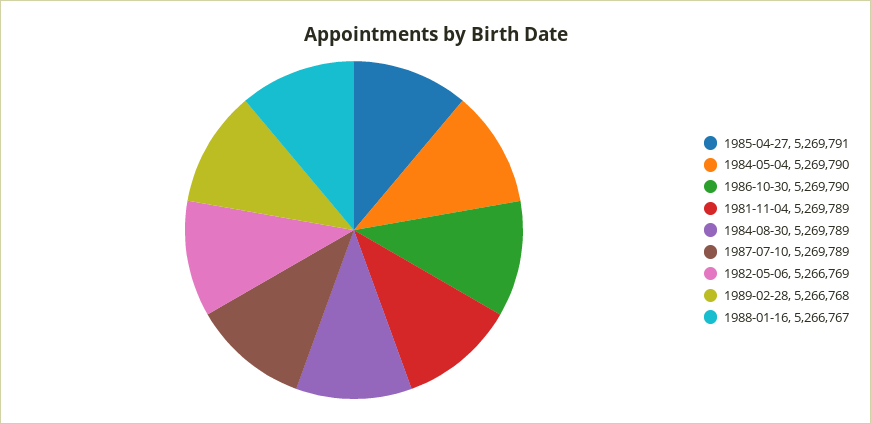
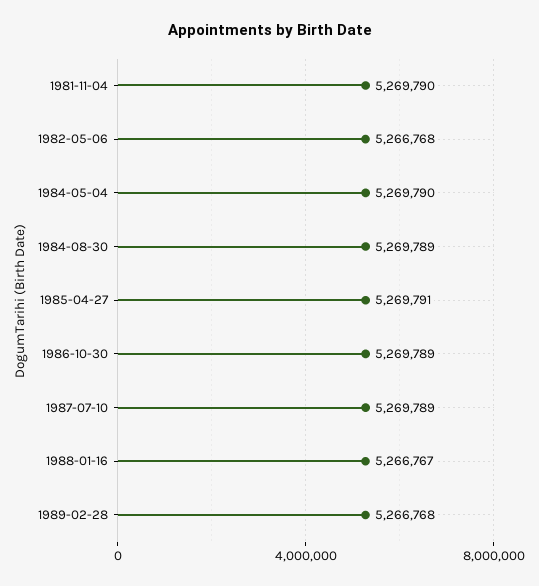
  {
    "1985-04-27": 5269791,
    "1984-05-04": 5269790,
-   "1986-10-30": 5269790,
+   "1986-10-30": 5269789,
-   "1981-11-04": 5269789,
+   "1981-11-04": 5269790,
    "1984-08-30": 5269789,
    "1987-07-10": 5269789,
-   "1982-05-06": 5266769,
+   "1982-05-06": 5266768,
    "1989-02-28": 5266768,
    "1988-01-16": 5266767
  }

